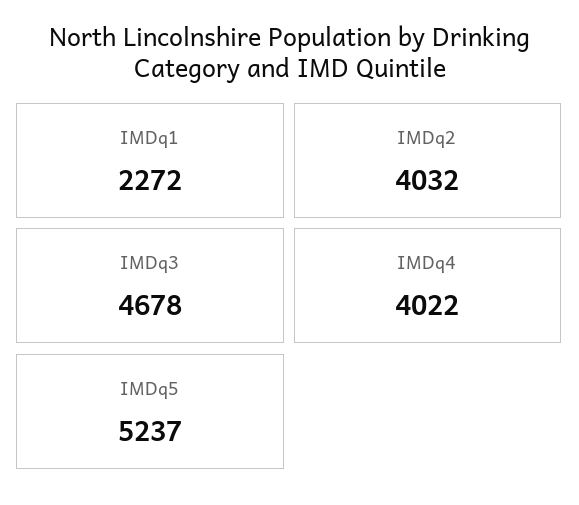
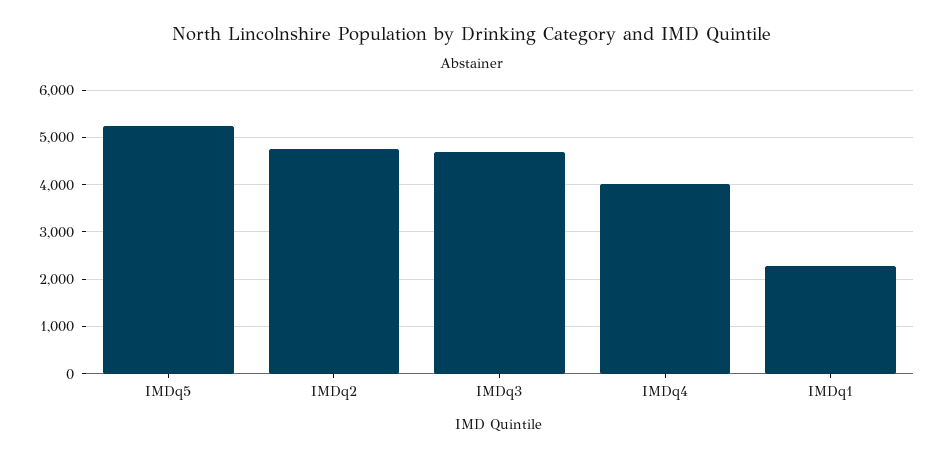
  {
    "IMDq1": 2272,
-   "IMDq2": 4032,
+   "IMDq2": 4800,
    "IMDq3": 4678,
    "IMDq4": 4022,
    "IMDq5": 5237
  }

